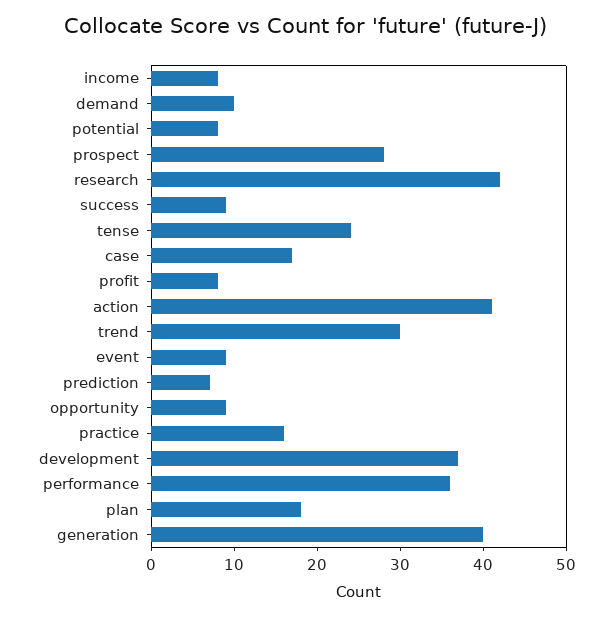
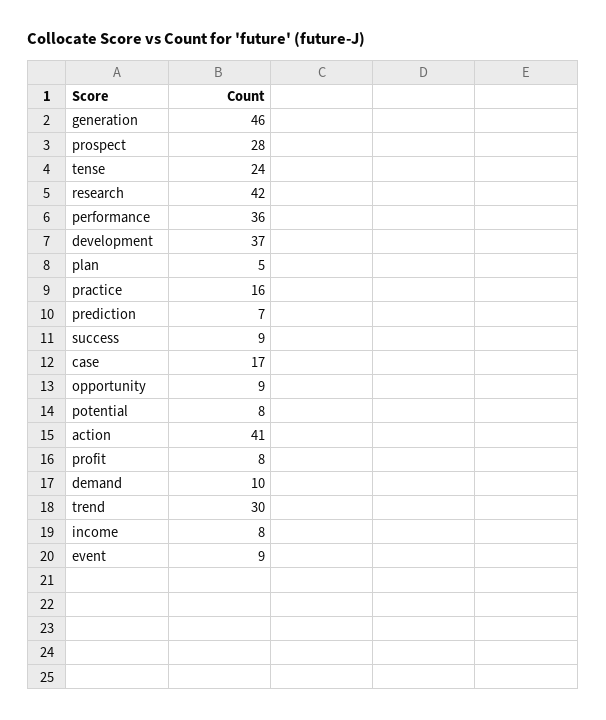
  {
    "income": 8,
    "demand": 10,
    "potential": 8,
    "prospect": 28,
    "research": 42,
    "success": 9,
    "tense": 24,
    "case": 17,
    "profit": 8,
    "action": 41,
    "trend": 30,
    "event": 9,
    "prediction": 7,
    "opportunity": 9,
    "practice": 16,
    "development": 37,
    "performance": 36,
-   "plan": 18,
+   "plan": 5,
-   "generation": 40
+   "generation": 46
  }

